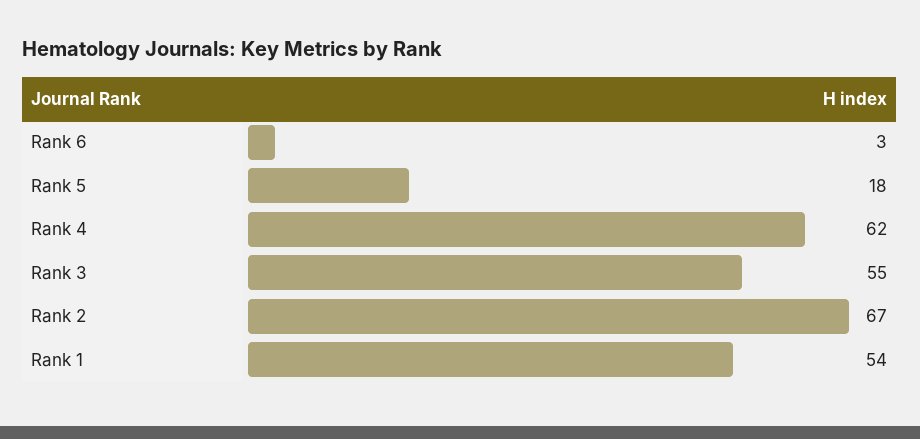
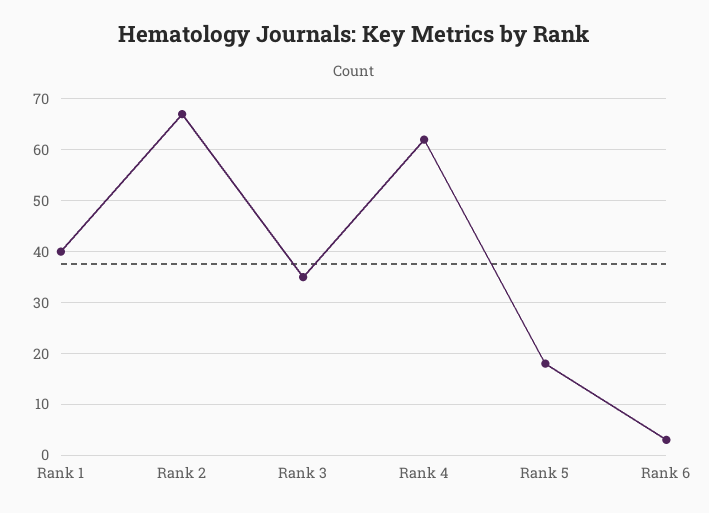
  {
    "Rank 6": 3,
    "Rank 5": 18,
    "Rank 4": 62,
-   "Rank 3": 55,
+   "Rank 3": 35,
    "Rank 2": 67,
-   "Rank 1": 54
+   "Rank 1": 40
  }

